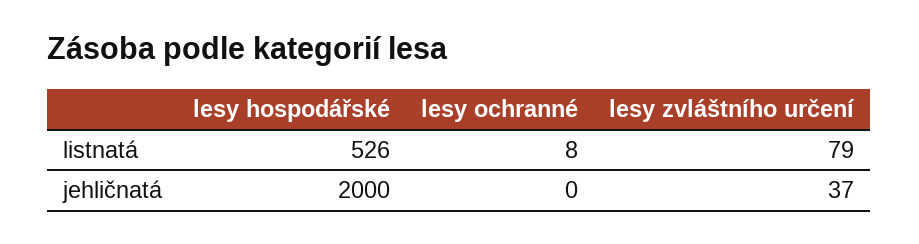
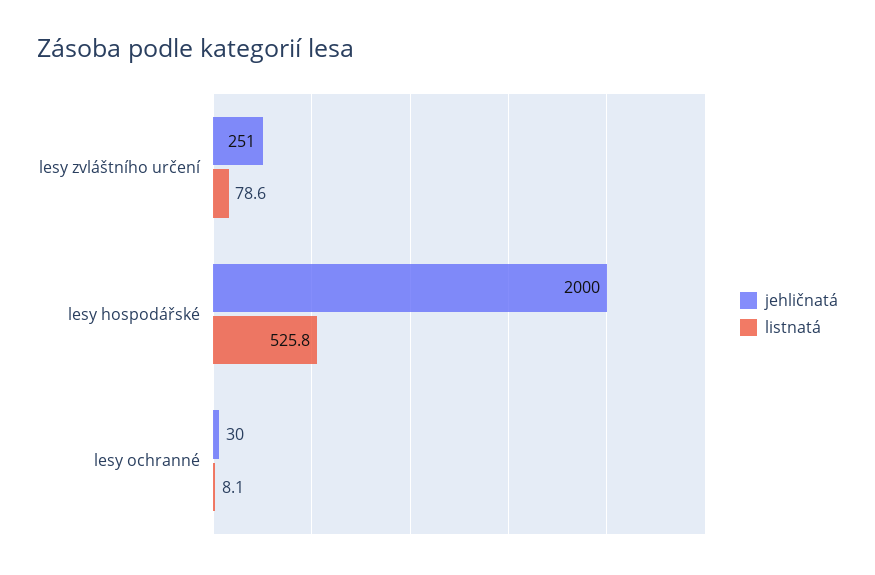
  {
    "listnatá": {
      "lesy hospodářské": 525.8,
      "lesy ochranné": 8.1,
      "lesy zvláštního určení": 78.6
    },
    "jehličnatá": {
      "lesy hospodářské": 2000,
-     "lesy ochranné": 0,
+     "lesy ochranné": 30,
-     "lesy zvláštního určení": 37
+     "lesy zvláštního určení": 251
    }
  }

